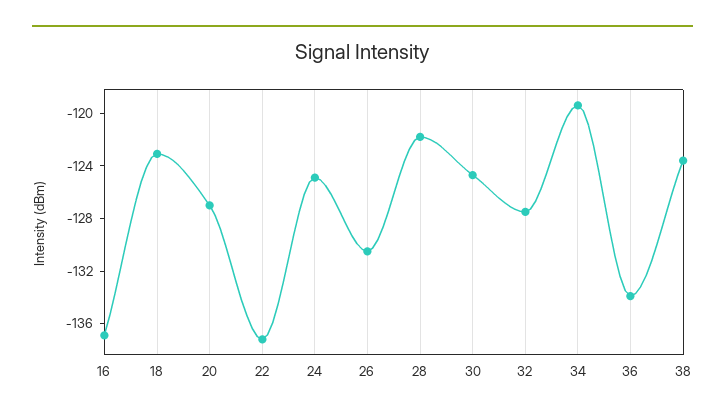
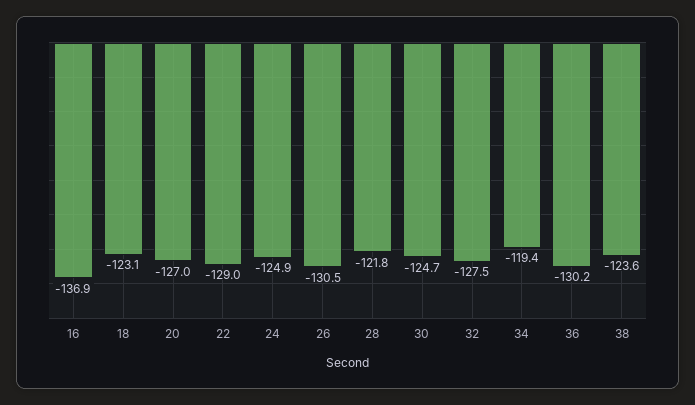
  {
    "16": -136.9,
    "18": -123.1,
    "20": -127,
-   "22": -137,
+   "22": -129,
    "24": -124.9,
    "26": -130.5,
    "28": -121.8,
    "30": -124.7,
    "32": -127.5,
    "34": -119.4,
-   "36": -134,
+   "36": -130.2,
    "38": -123.6
  }

